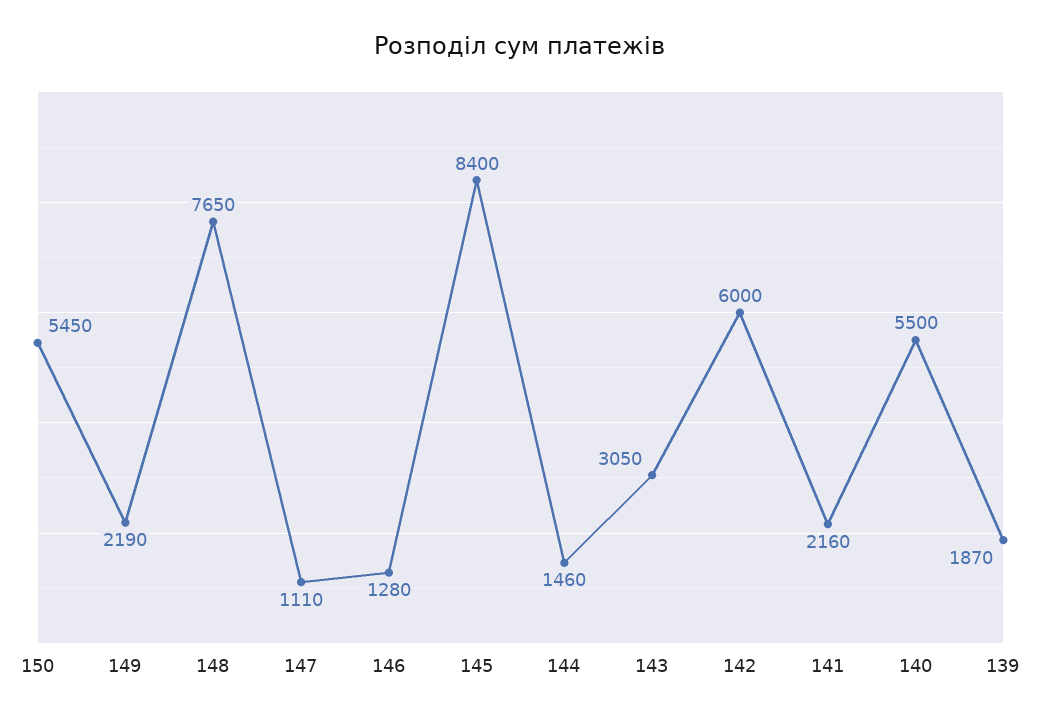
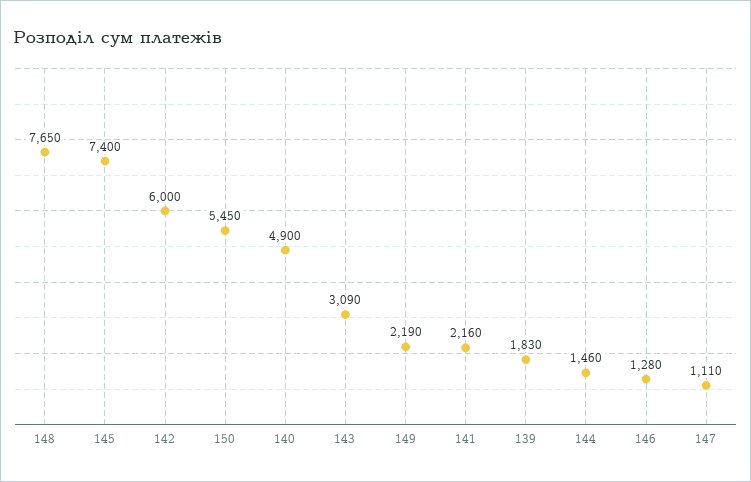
  {
    "150": 5450,
    "149": 2190,
    "148": 7650,
    "147": 1110,
    "146": 1280,
-   "145": 8400,
+   "145": 7400,
    "144": 1460,
-   "143": 3050,
+   "143": 3090,
    "142": 6000,
    "141": 2160,
-   "140": 5500,
+   "140": 4900,
-   "139": 1870
+   "139": 1830
  }

